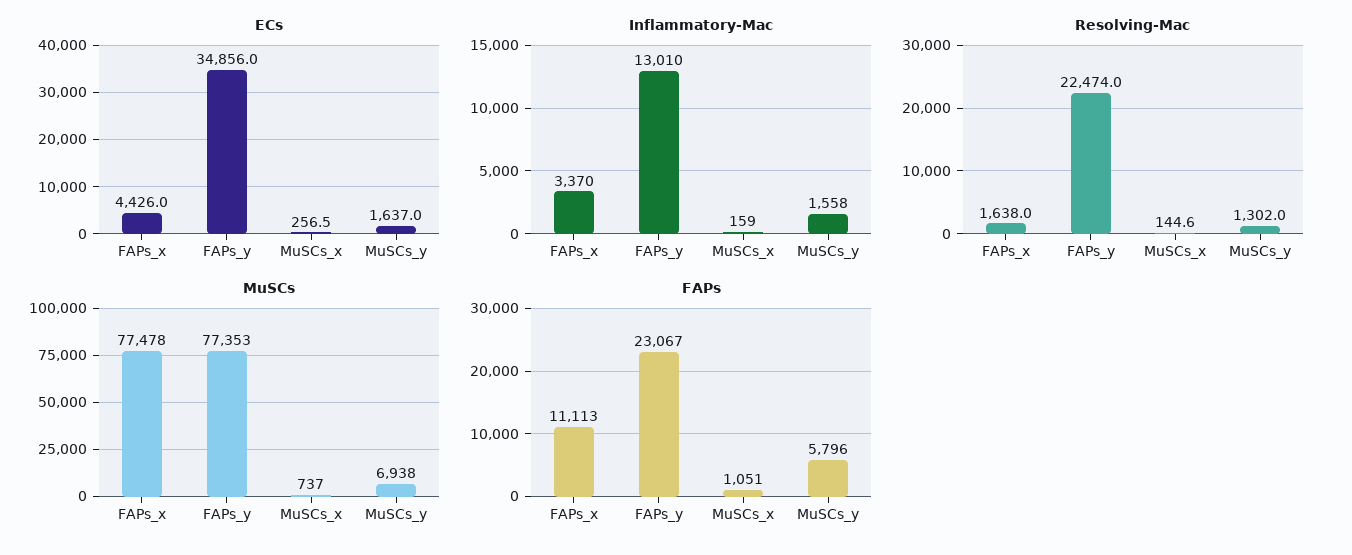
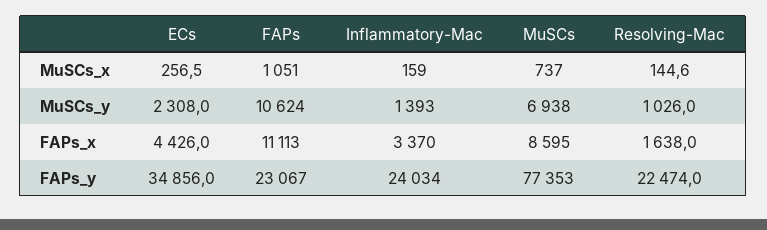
  {
    "ECs": {
      "FAPs_x": 4426,
      "FAPs_y": 34856,
      "MuSCs_x": 256.5,
-     "MuSCs_y": 1637
+     "MuSCs_y": 2308
    },
    "Inflammatory-Mac": {
      "FAPs_x": 3370,
-     "FAPs_y": 13010,
+     "FAPs_y": 24034,
      "MuSCs_x": 159,
-     "MuSCs_y": 1558
+     "MuSCs_y": 1393
    },
    "Resolving-Mac": {
      "FAPs_x": 1638,
      "FAPs_y": 22474,
      "MuSCs_x": 144.6,
-     "MuSCs_y": 1302
+     "MuSCs_y": 1026
    },
    "MuSCs": {
-     "FAPs_x": 77478,
+     "FAPs_x": 8595,
      "FAPs_y": 77353,
      "MuSCs_x": 737,
      "MuSCs_y": 6938
    },
    "FAPs": {
      "FAPs_x": 11113,
      "FAPs_y": 23067,
      "MuSCs_x": 1051,
-     "MuSCs_y": 5796
+     "MuSCs_y": 10624
    }
  }

